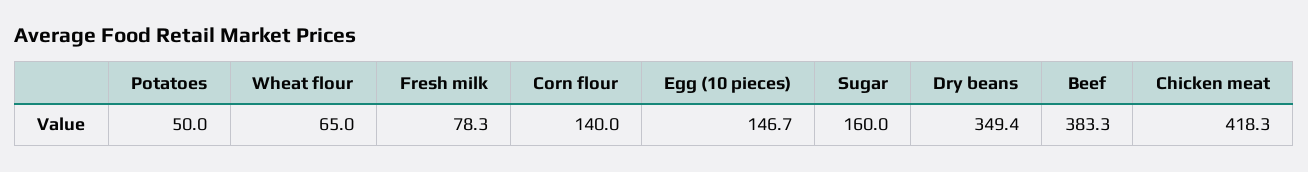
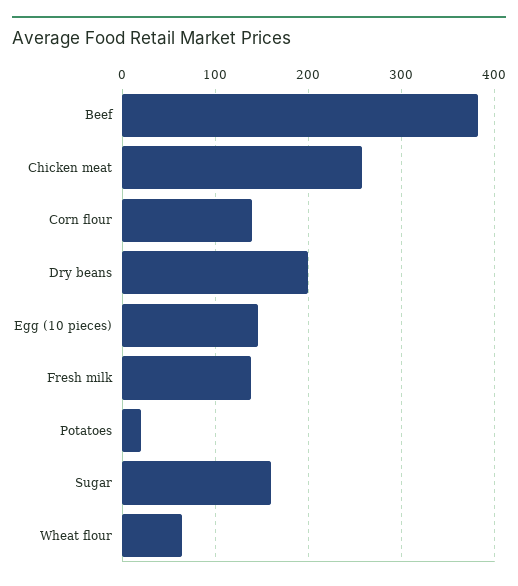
  {
-   "Potatoes": 50,
+   "Potatoes": 20,
    "Wheat flour": 65,
-   "Fresh milk": 78.3,
+   "Fresh milk": 140,
    "Corn flour": 140,
    "Egg (10 pieces)": 146.7,
    "Sugar": 160,
-   "Dry beans": 349.4,
+   "Dry beans": 200,
    "Beef": 383.3,
-   "Chicken meat": 418.3
+   "Chicken meat": 260
  }

